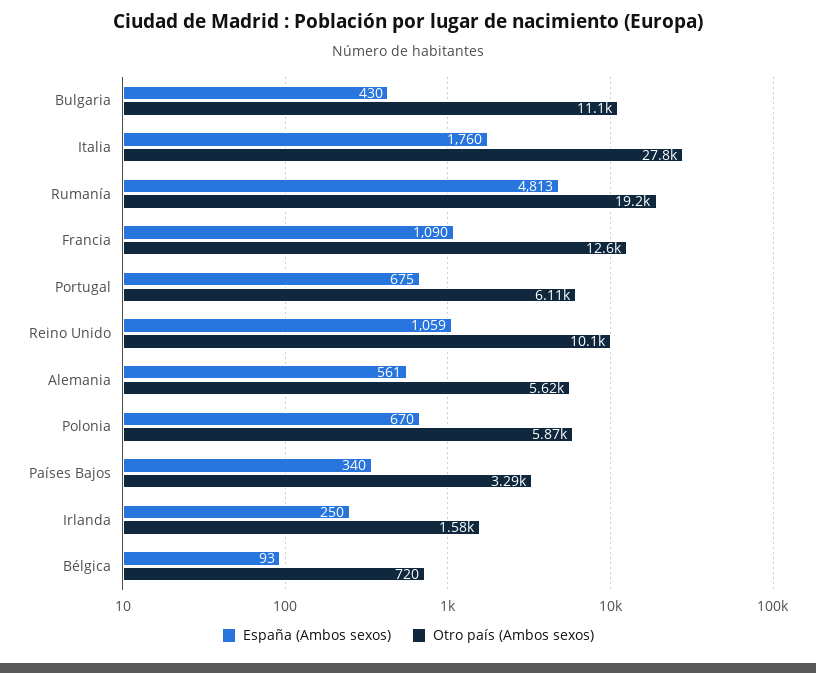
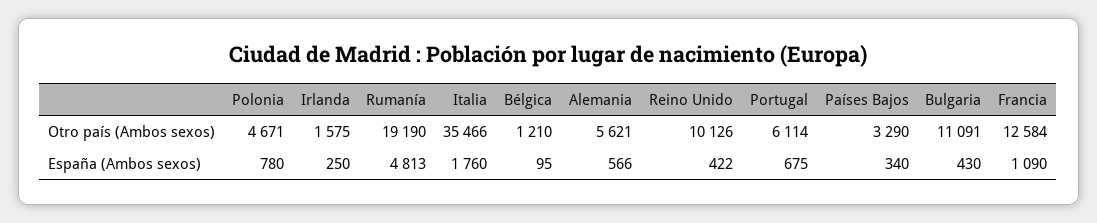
  {
    "España (Ambos sexos)": {
      "Bulgaria": 430,
      "Italia": 1760,
      "Rumanía": 4813,
      "Francia": 1090,
      "Portugal": 675,
-     "Reino Unido": 1059,
+     "Reino Unido": 422,
-     "Alemania": 561,
+     "Alemania": 566,
-     "Polonia": 670,
+     "Polonia": 780,
      "Países Bajos": 340,
      "Irlanda": 250,
-     "Bélgica": 93
+     "Bélgica": 95
    },
    "Otro país (Ambos sexos)": {
      "Bulgaria": 11091,
-     "Italia": 27800,
+     "Italia": 35466,
      "Rumanía": 19190,
      "Francia": 12584,
      "Portugal": 6114,
      "Reino Unido": 10126,
      "Alemania": 5621,
-     "Polonia": 5870,
+     "Polonia": 4671,
      "Países Bajos": 3290,
      "Irlanda": 1575,
-     "Bélgica": 720
+     "Bélgica": 1210
    }
  }

